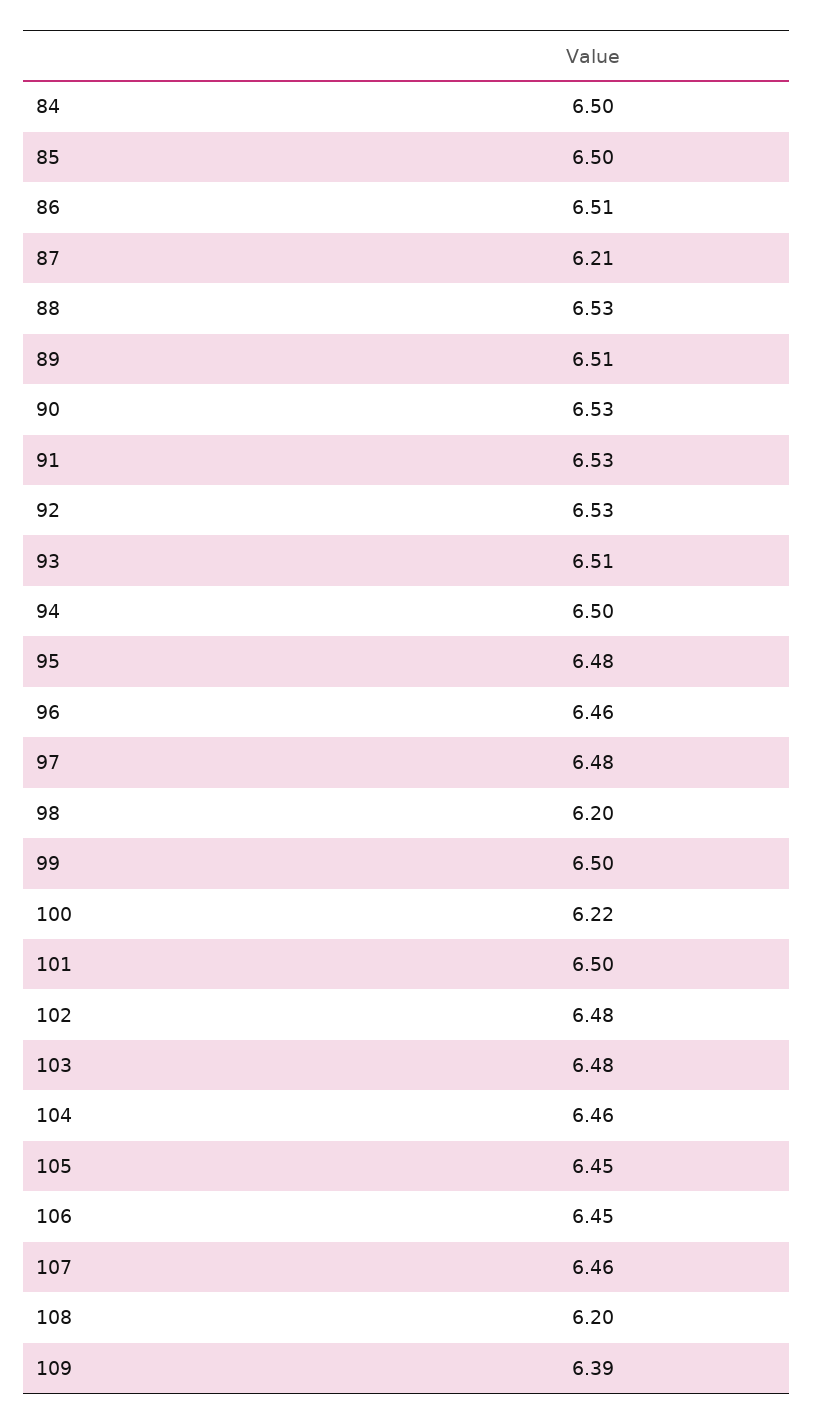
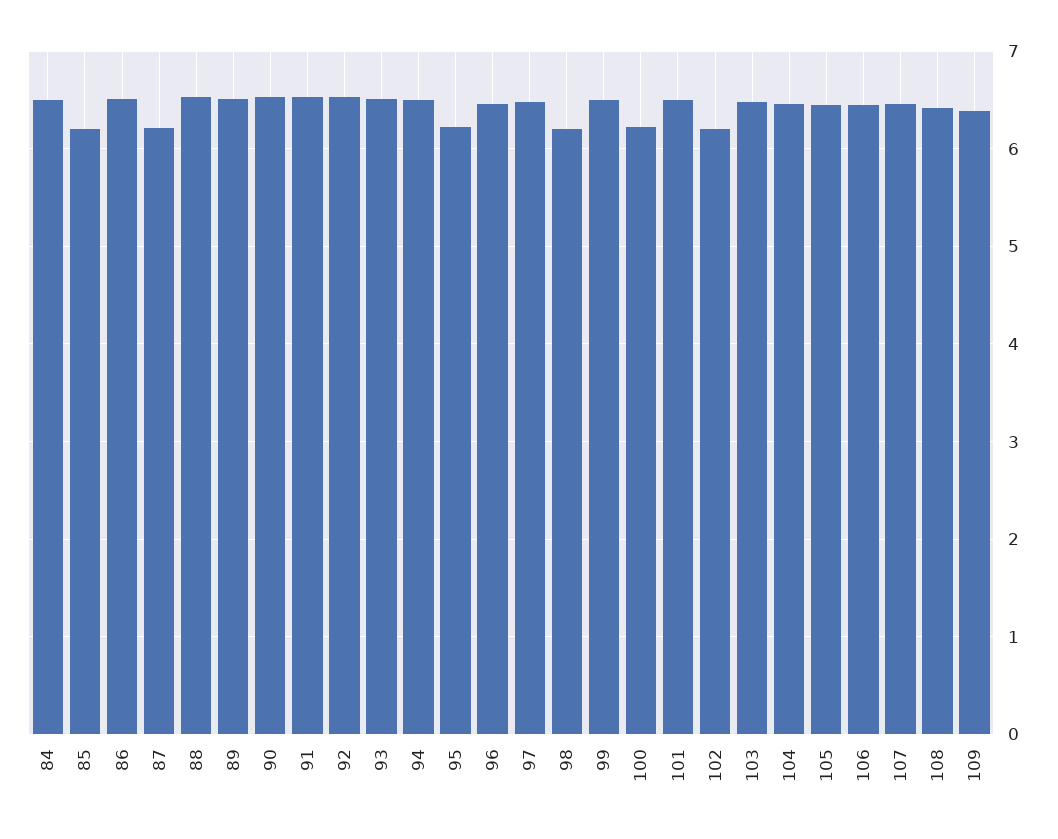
  {
    "84": 6.5,
-   "85": 6.5,
+   "85": 6.2,
    "86": 6.51,
    "87": 6.21,
    "88": 6.53,
    "89": 6.51,
    "90": 6.53,
    "91": 6.53,
    "92": 6.53,
    "93": 6.51,
    "94": 6.5,
-   "95": 6.48,
+   "95": 6.2,
    "96": 6.46,
    "97": 6.48,
    "98": 6.2,
    "99": 6.5,
    "100": 6.22,
    "101": 6.5,
-   "102": 6.48,
+   "102": 6.2,
    "103": 6.48,
    "104": 6.46,
    "105": 6.45,
    "106": 6.45,
    "107": 6.46,
-   "108": 6.2,
+   "108": 6.4,
    "109": 6.39
  }

